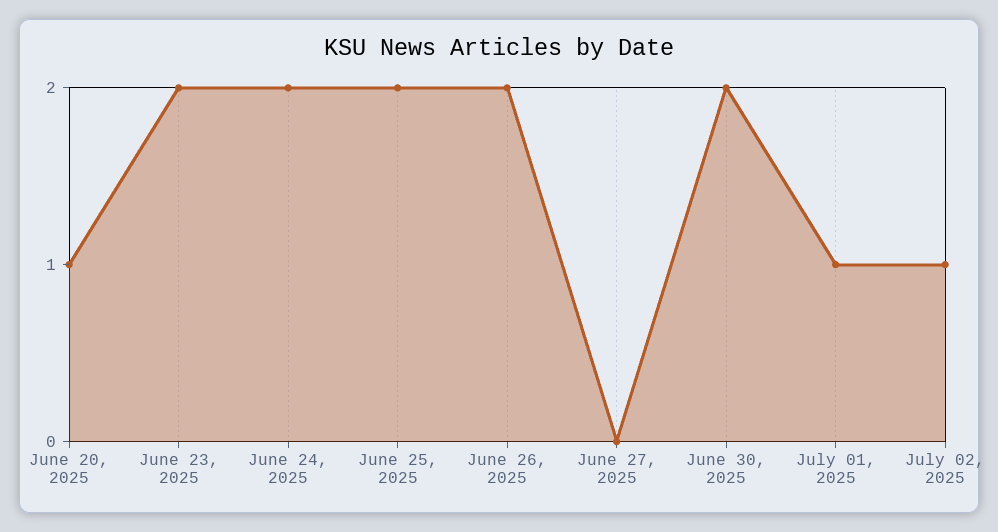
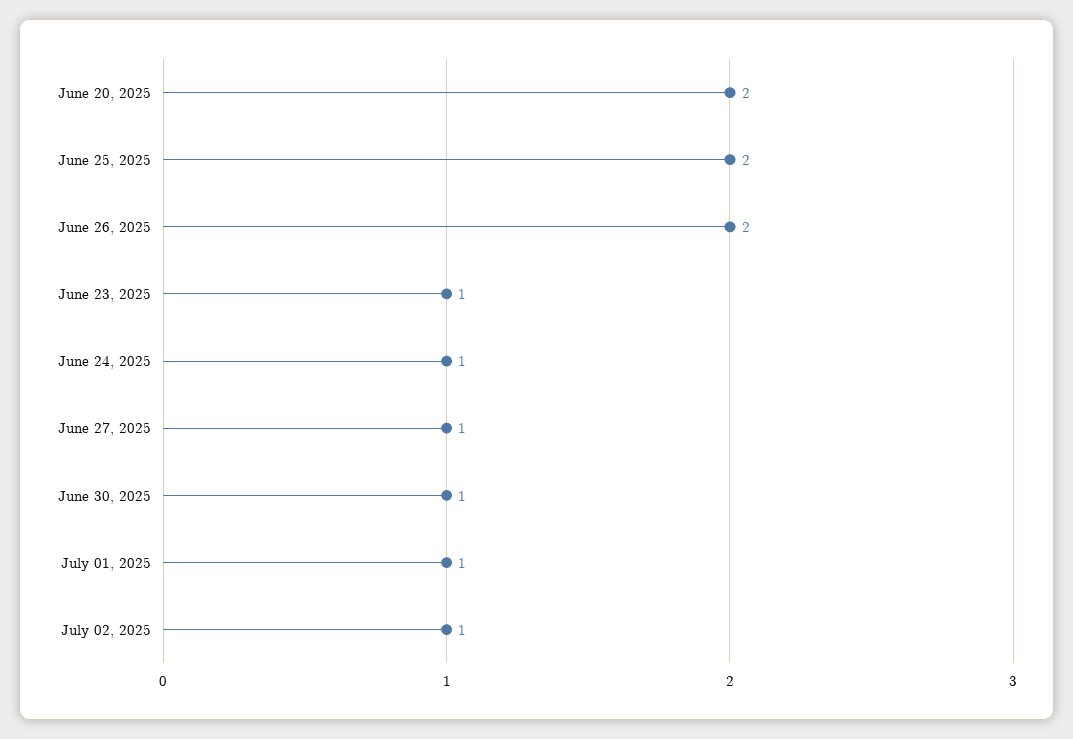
  {
-   "June 20, 2025": 1,
+   "June 20, 2025": 2,
-   "June 23, 2025": 2,
+   "June 23, 2025": 1,
-   "June 24, 2025": 2,
+   "June 24, 2025": 1,
    "June 25, 2025": 2,
    "June 26, 2025": 2,
-   "June 27, 2025": 0,
+   "June 27, 2025": 1,
-   "June 30, 2025": 2,
+   "June 30, 2025": 1,
    "July 01, 2025": 1,
    "July 02, 2025": 1
  }

